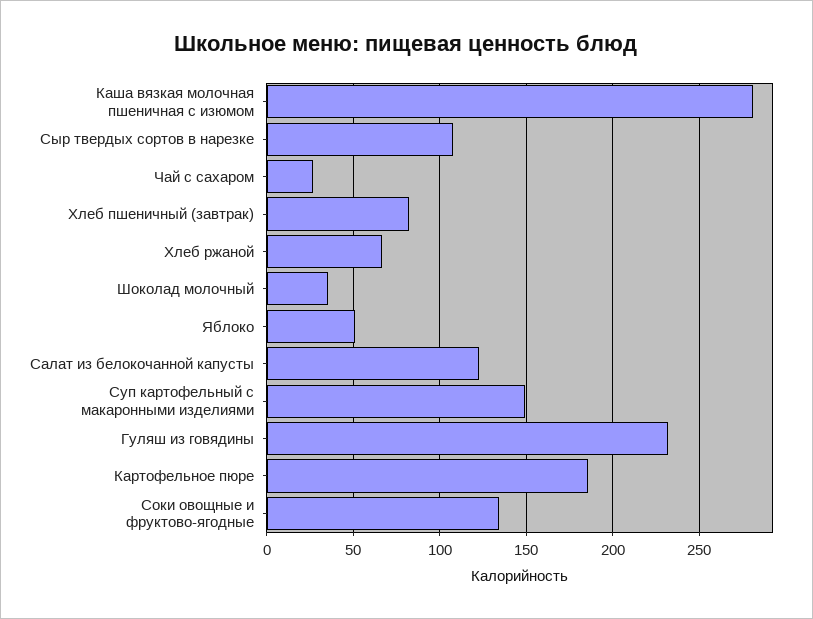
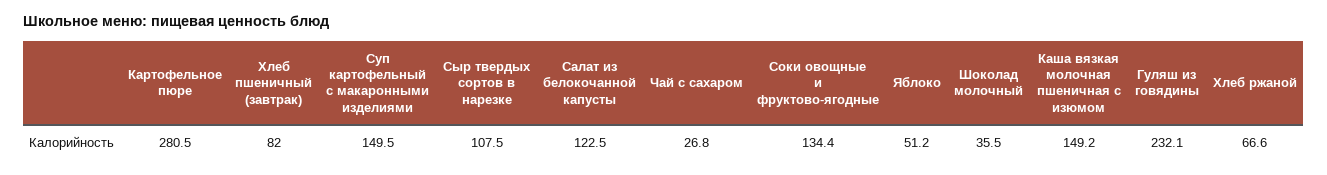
  {
-   "Каша вязкая молочная пшеничная с изюмом": 280,
+   "Каша вязкая молочная пшеничная с изюмом": 149.2,
    "Сыр твердых сортов в нарезке": 107.5,
    "Чай с сахаром": 26.8,
    "Хлеб пшеничный (завтрак)": 82,
    "Хлеб ржаной": 66.6,
    "Шоколад молочный": 35.5,
    "Яблоко": 51.2,
    "Салат из белокочанной капусты": 122.5,
    "Суп картофельный с макаронными изделиями": 149.5,
    "Гуляш из говядины": 232.1,
-   "Картофельное пюре": 185,
+   "Картофельное пюре": 280.5,
    "Соки овощные и фруктово-ягодные": 134.4
  }

